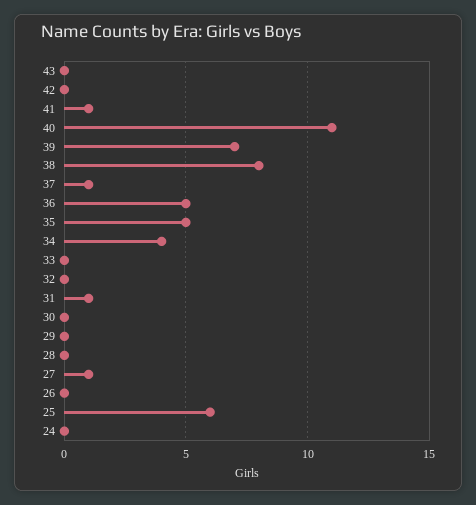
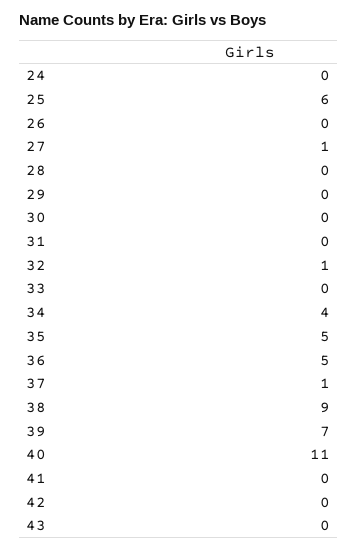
  {
    "43": 0,
    "42": 0,
-   "41": 1,
+   "41": 0,
    "40": 11,
    "39": 7,
-   "38": 8,
+   "38": 9,
    "37": 1,
    "36": 5,
    "35": 5,
    "34": 4,
    "33": 0,
-   "32": 0,
+   "32": 1,
-   "31": 1,
+   "31": 0,
    "30": 0,
    "29": 0,
    "28": 0,
    "27": 1,
    "26": 0,
    "25": 6,
    "24": 0
  }

